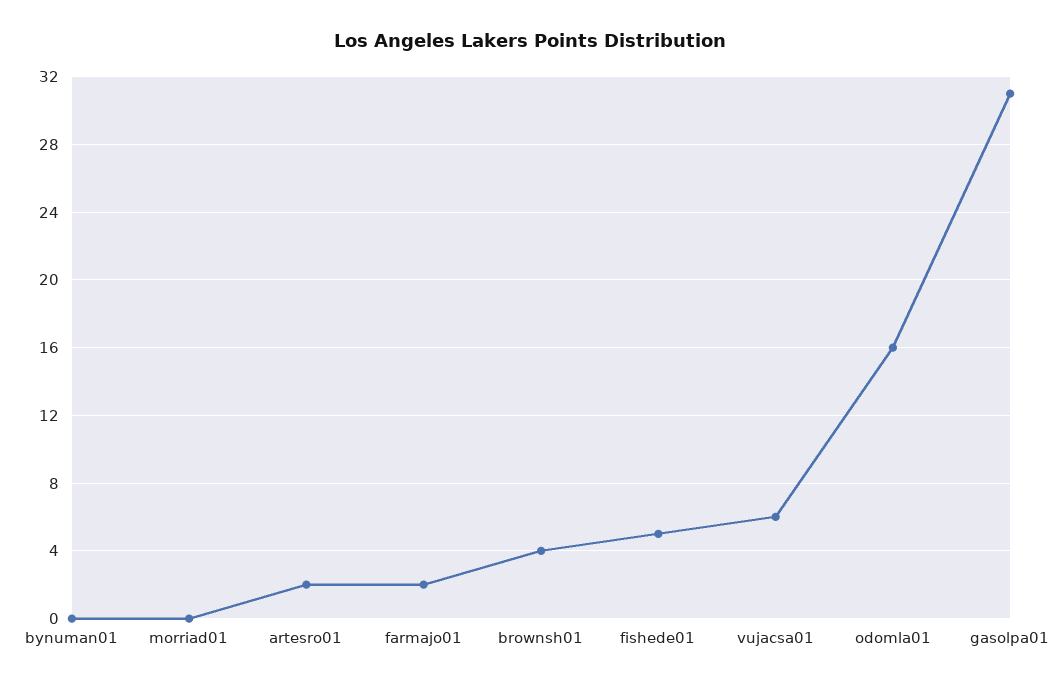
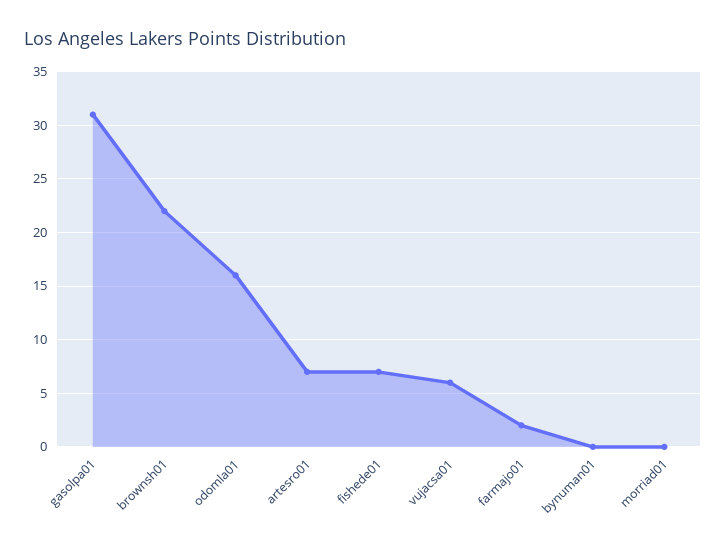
  {
    "bynuman01": 0,
    "morriad01": 0,
-   "artesro01": 2,
+   "artesro01": 7,
    "farmajo01": 2,
-   "brownsh01": 4,
+   "brownsh01": 22,
-   "fishede01": 5,
+   "fishede01": 7,
    "vujacsa01": 6,
    "odomla01": 16,
    "gasolpa01": 31
  }

